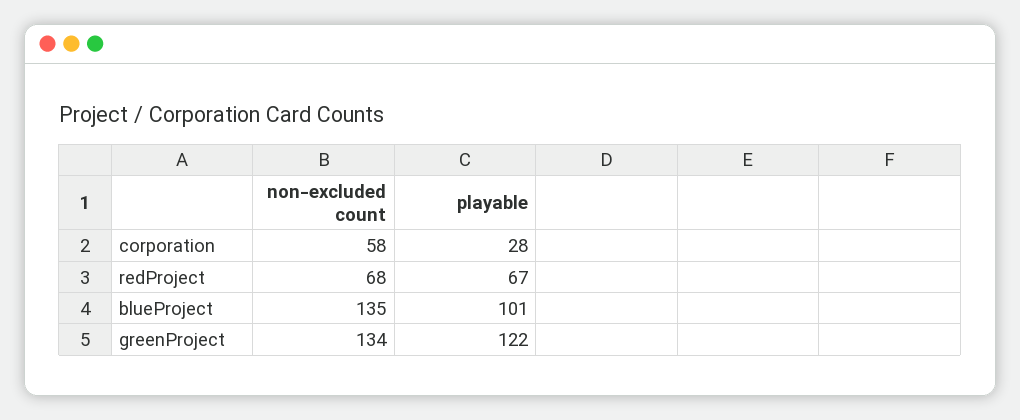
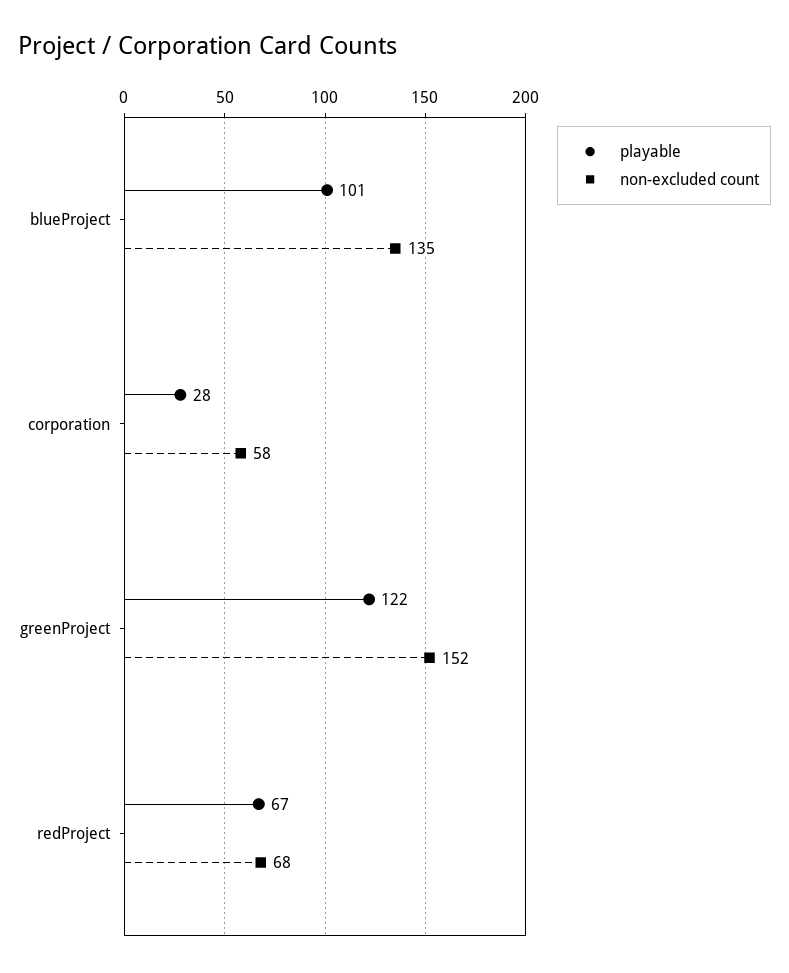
  {
    "non-excluded count": {
      "corporation": 58,
      "redProject": 68,
      "blueProject": 135,
-     "greenProject": 134
+     "greenProject": 152
    },
    "playable": {
      "corporation": 28,
      "redProject": 67,
      "blueProject": 101,
      "greenProject": 122
    }
  }

